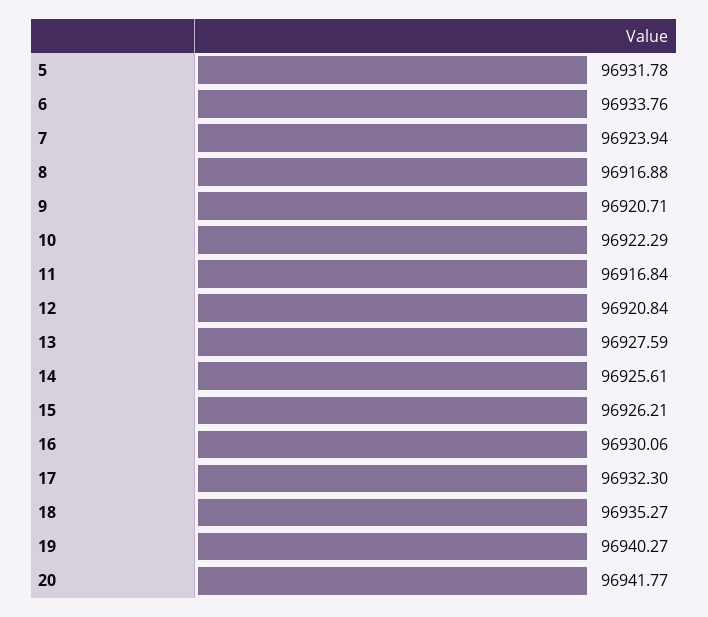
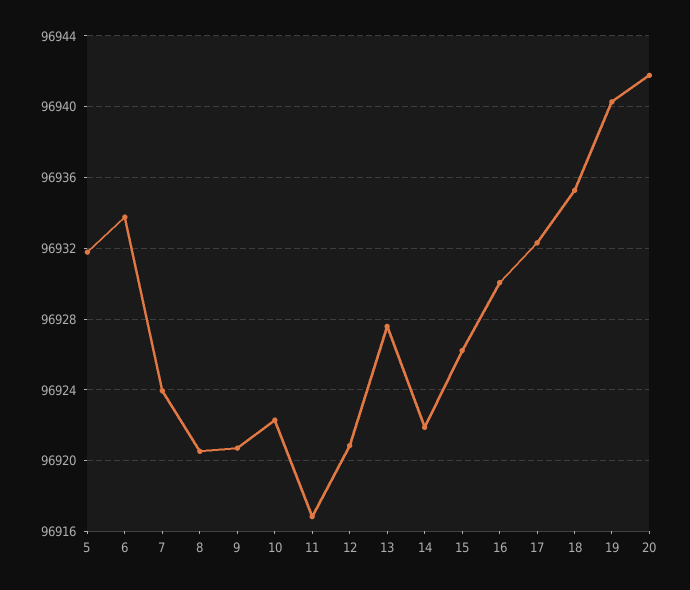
  {
    "5": 96931.78,
    "6": 96933.76,
    "7": 96923.94,
-   "8": 96916.88,
+   "8": 96920.5,
    "9": 96920.71,
    "10": 96922.29,
    "11": 96916.84,
    "12": 96920.84,
    "13": 96927.59,
-   "14": 96925.61,
+   "14": 96922,
    "15": 96926.21,
    "16": 96930.06,
    "17": 96932.3,
    "18": 96935.27,
    "19": 96940.27,
    "20": 96941.77
  }

